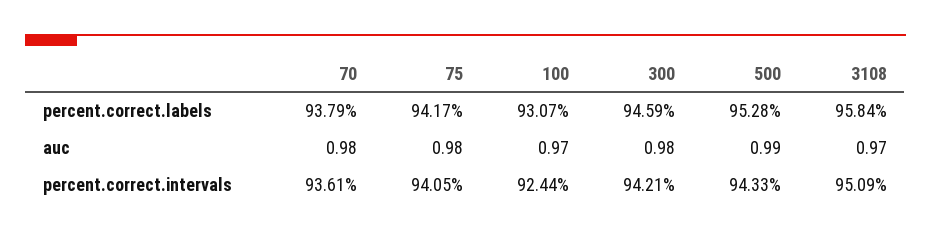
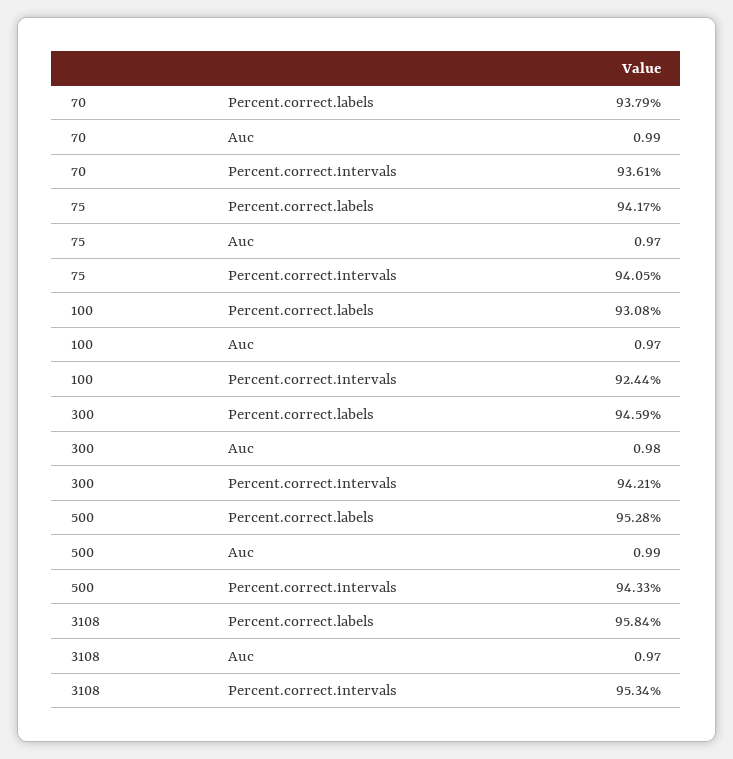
  {
    "70": {
      "percent.correct.labels": 93.79,
-     "auc": 0.98,
+     "auc": 0.99,
      "percent.correct.intervals": 93.61
    },
    "75": {
      "percent.correct.labels": 94.17,
-     "auc": 0.98,
+     "auc": 0.97,
      "percent.correct.intervals": 94.05
    },
    "100": {
-     "percent.correct.labels": 93.07,
+     "percent.correct.labels": 93.08,
      "auc": 0.97,
      "percent.correct.intervals": 92.44
    },
    "300": {
      "percent.correct.labels": 94.59,
      "auc": 0.98,
      "percent.correct.intervals": 94.21
    },
    "500": {
      "percent.correct.labels": 95.28,
      "auc": 0.99,
      "percent.correct.intervals": 94.33
    },
    "3108": {
      "percent.correct.labels": 95.84,
      "auc": 0.97,
-     "percent.correct.intervals": 95.09
+     "percent.correct.intervals": 95.34
    }
  }

